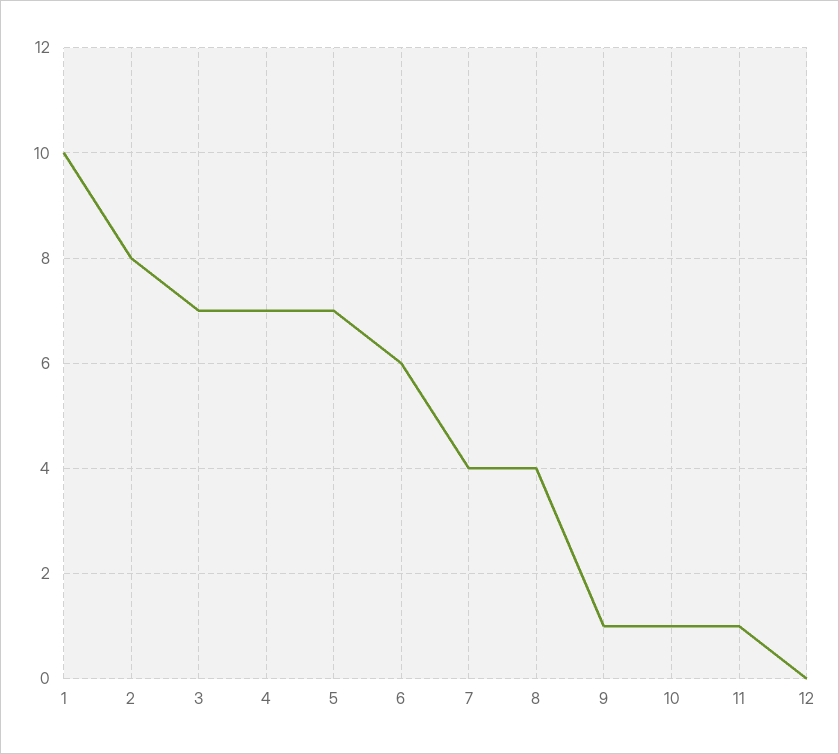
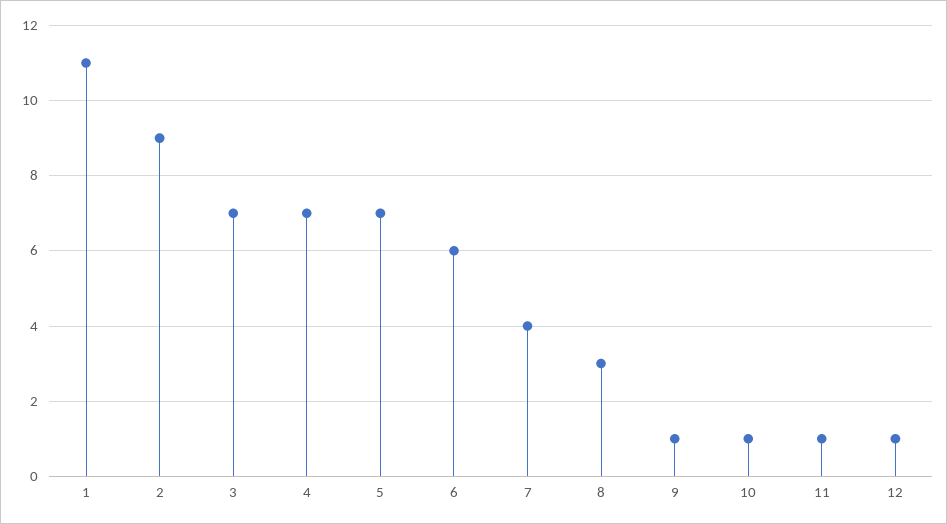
  {
-   "1": 10,
+   "1": 11,
-   "2": 8,
+   "2": 9,
    "3": 7,
    "4": 7,
    "5": 7,
    "6": 6,
    "7": 4,
-   "8": 4,
+   "8": 3,
    "9": 1,
    "10": 1,
    "11": 1,
-   "12": 0
+   "12": 1
  }

